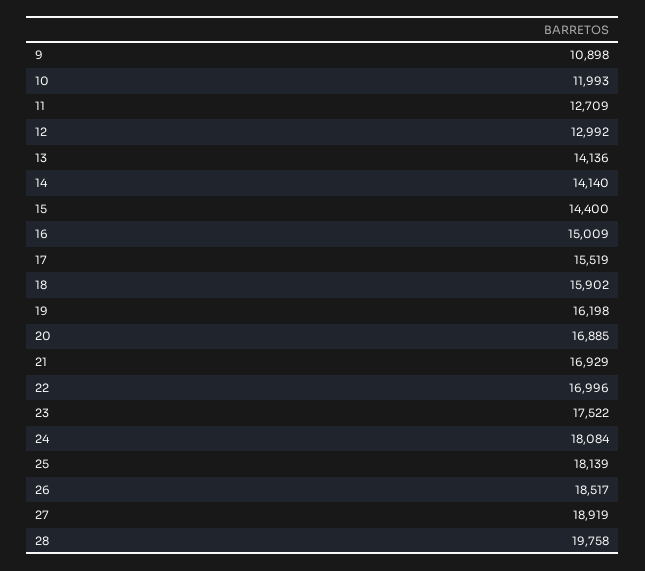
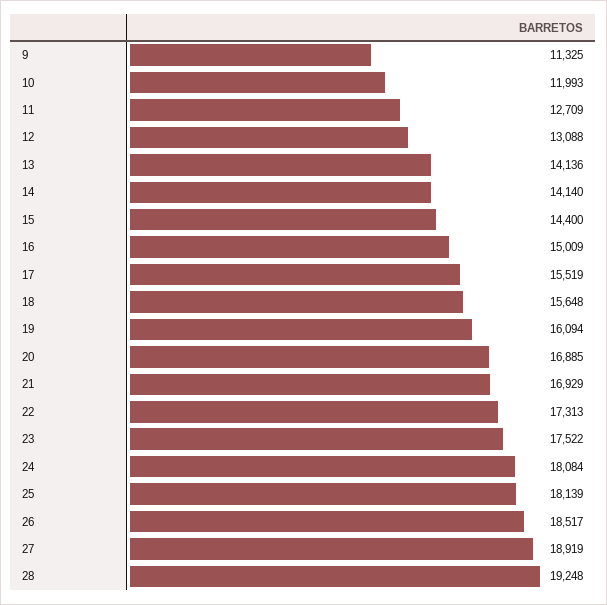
  {
-   "9": 10898,
+   "9": 11325,
    "10": 11993,
    "11": 12709,
-   "12": 12992,
+   "12": 13088,
    "13": 14136,
    "14": 14140,
    "15": 14400,
    "16": 15009,
    "17": 15519,
-   "18": 15902,
+   "18": 15648,
-   "19": 16198,
+   "19": 16094,
    "20": 16885,
    "21": 16929,
-   "22": 16996,
+   "22": 17313,
    "23": 17522,
    "24": 18084,
    "25": 18139,
    "26": 18517,
    "27": 18919,
-   "28": 19758
+   "28": 19248
  }

